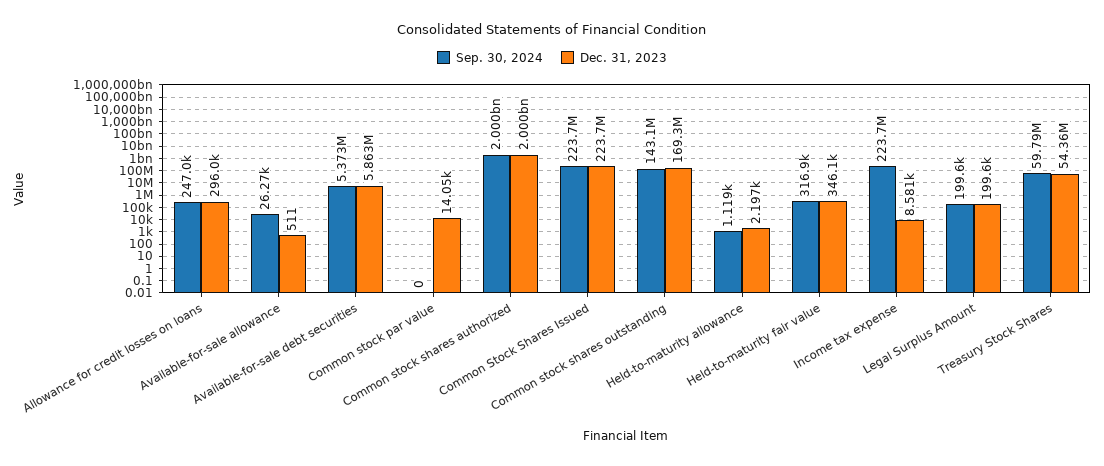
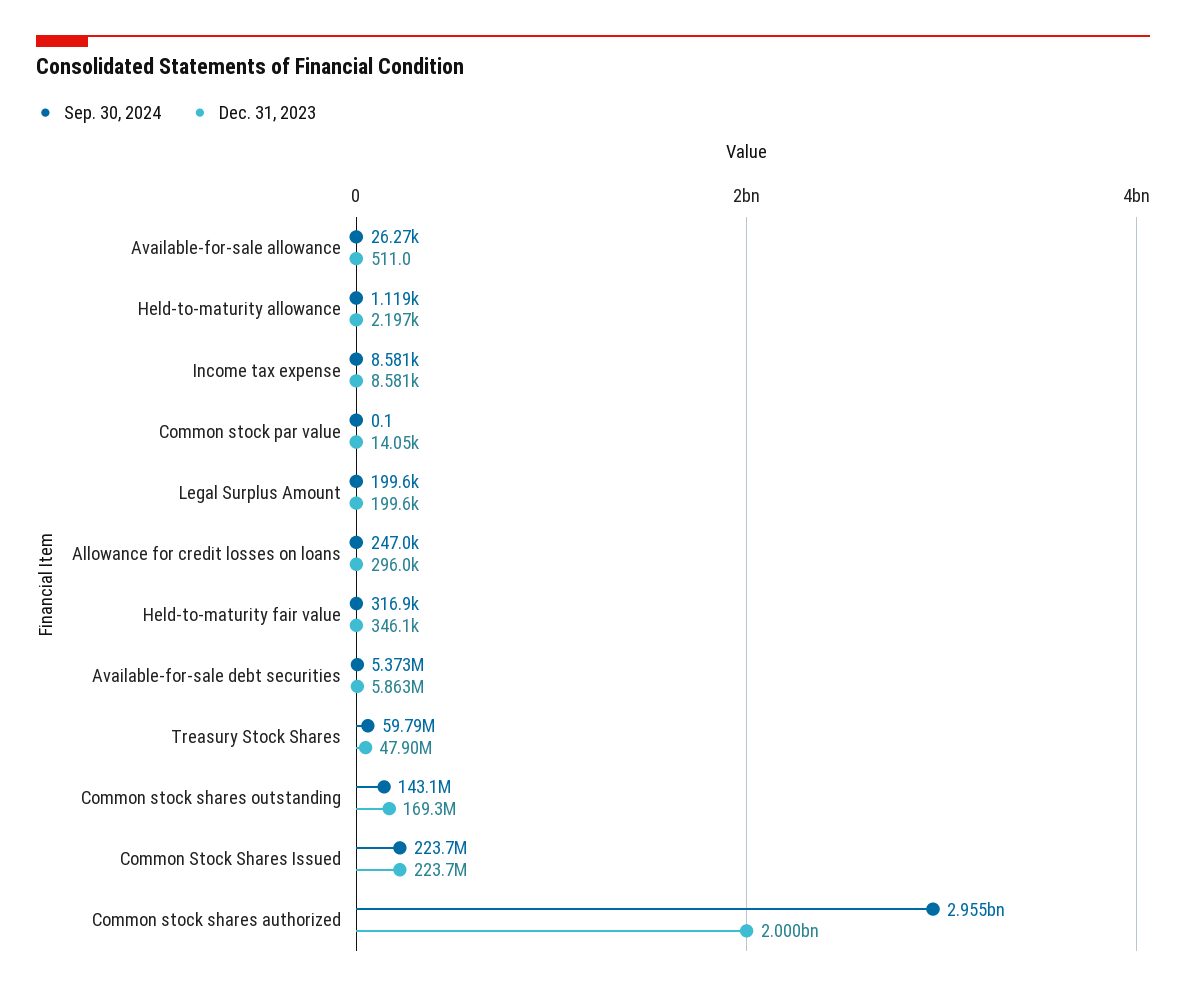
  {
    "Sep. 30, 2024": {
      "Allowance for credit losses on loans": 247000,
      "Available-for-sale allowance": 26270,
      "Available-for-sale debt securities": 5373000,
      "Common stock par value": 0.1,
-     "Common stock shares authorized": 2000000000,
+     "Common stock shares authorized": 2955000000,
      "Common Stock Shares Issued": 223700000,
      "Common stock shares outstanding": 143100000,
      "Held-to-maturity allowance": 1119,
      "Held-to-maturity fair value": 316900,
-     "Income tax expense": 223700000,
+     "Income tax expense": 8581,
      "Legal Surplus Amount": 199600,
      "Treasury Stock Shares": 59790000
    },
    "Dec. 31, 2023": {
      "Allowance for credit losses on loans": 296000,
      "Available-for-sale allowance": 511,
      "Available-for-sale debt securities": 5863000,
      "Common stock par value": 14050,
      "Common stock shares authorized": 2000000000,
      "Common Stock Shares Issued": 223700000,
      "Common stock shares outstanding": 169300000,
      "Held-to-maturity allowance": 2197,
      "Held-to-maturity fair value": 346100,
      "Income tax expense": 8581,
      "Legal Surplus Amount": 199600,
-     "Treasury Stock Shares": 54360000
+     "Treasury Stock Shares": 47900000
    }
  }

